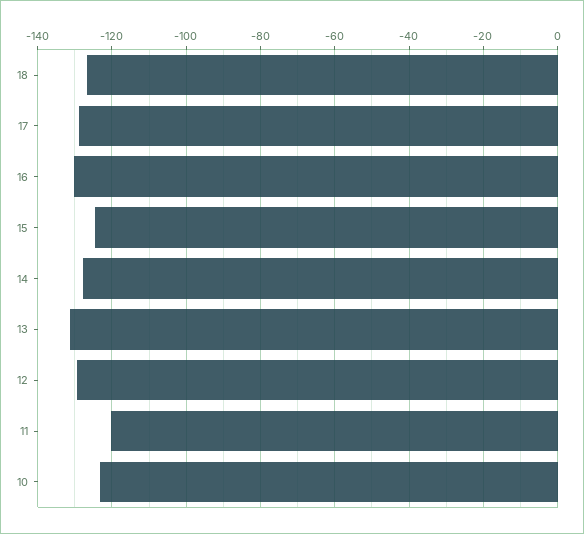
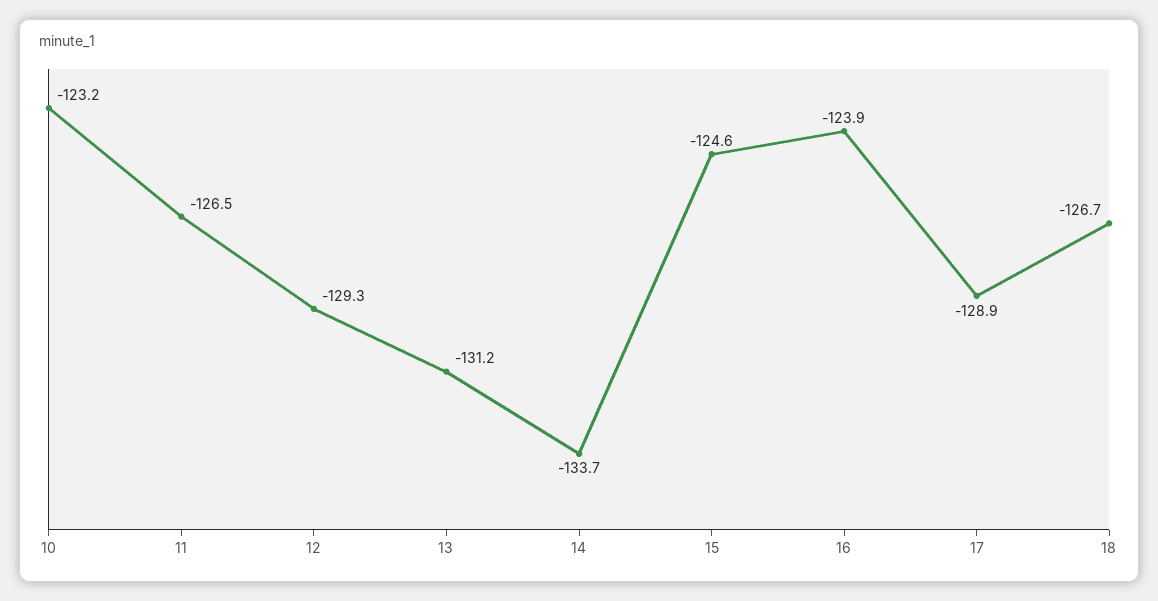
  {
    "18": -126.7,
    "17": -128.9,
-   "16": -130,
+   "16": -123.9,
    "15": -124.6,
-   "14": -128,
+   "14": -133.7,
    "13": -131.2,
    "12": -129.3,
-   "11": -120,
+   "11": -126.5,
    "10": -123.2
  }

